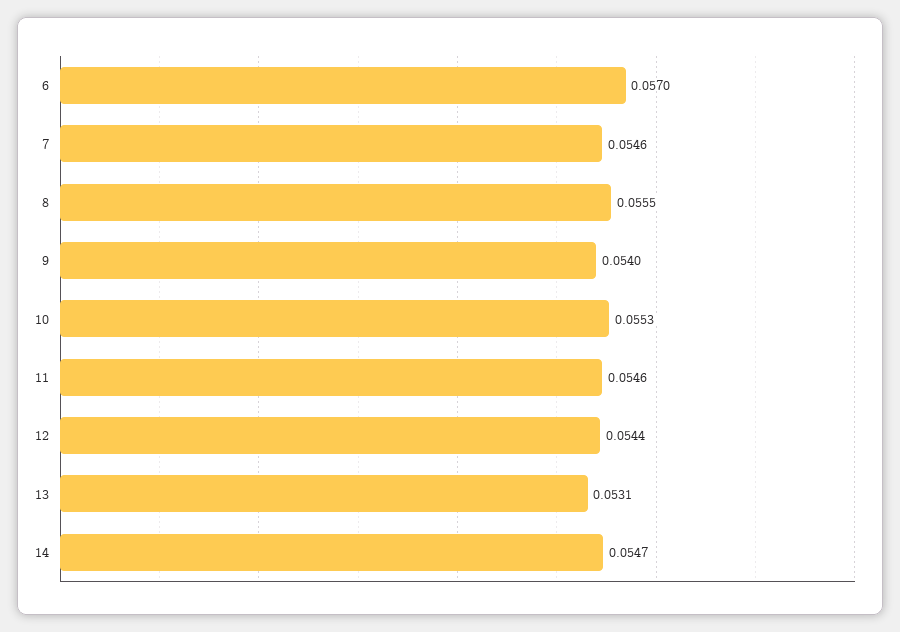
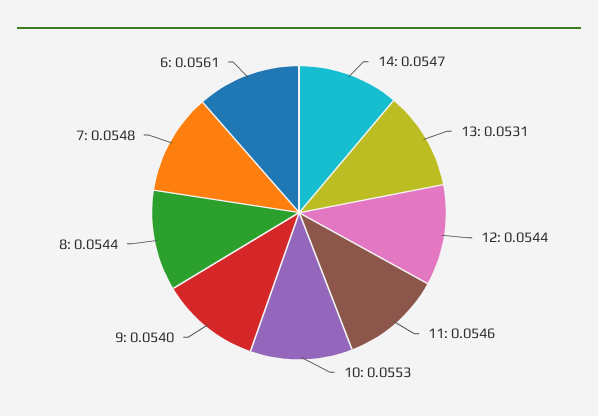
  {
-   "6": 0.057,
+   "6": 0.0561,
-   "7": 0.0546,
+   "7": 0.0548,
-   "8": 0.0555,
+   "8": 0.0544,
    "9": 0.054,
    "10": 0.0553,
    "11": 0.0546,
    "12": 0.0544,
    "13": 0.0531,
    "14": 0.0547
  }

